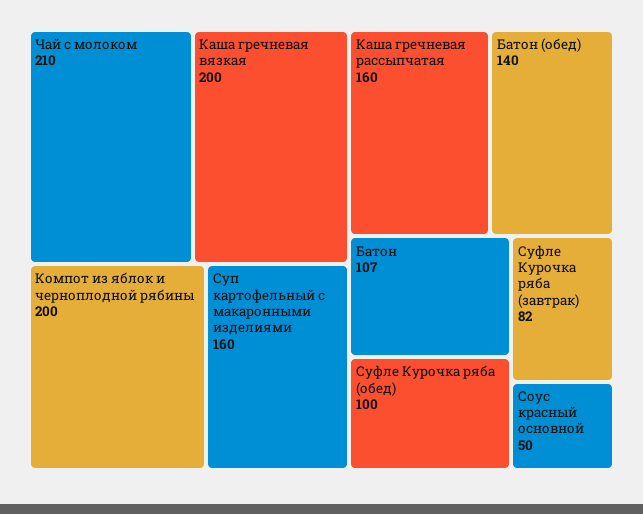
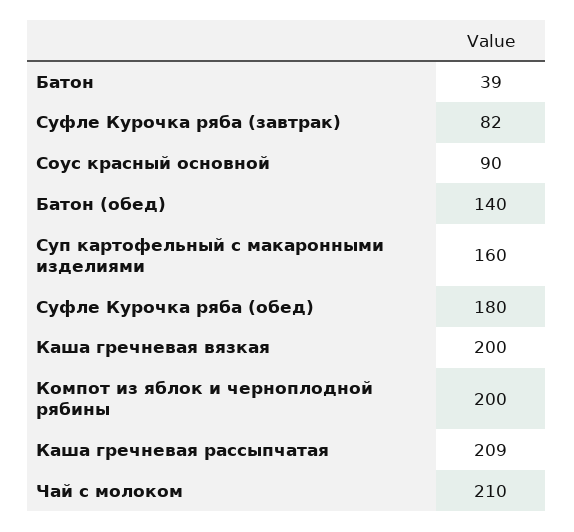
  {
    "Чай с молоком": 210,
    "Каша гречневая вязкая": 200,
    "Компот из яблок и черноплодной рябины": 200,
    "Суп картофельный с макаронными изделиями": 160,
-   "Каша гречневая рассыпчатая": 160,
+   "Каша гречневая рассыпчатая": 209,
    "Батон (обед)": 140,
-   "Батон": 107,
+   "Батон": 39,
-   "Суфле Курочка ряба (обед)": 100,
+   "Суфле Курочка ряба (обед)": 180,
    "Суфле Курочка ряба (завтрак)": 82,
-   "Соус красный основной": 50
+   "Соус красный основной": 90
  }

